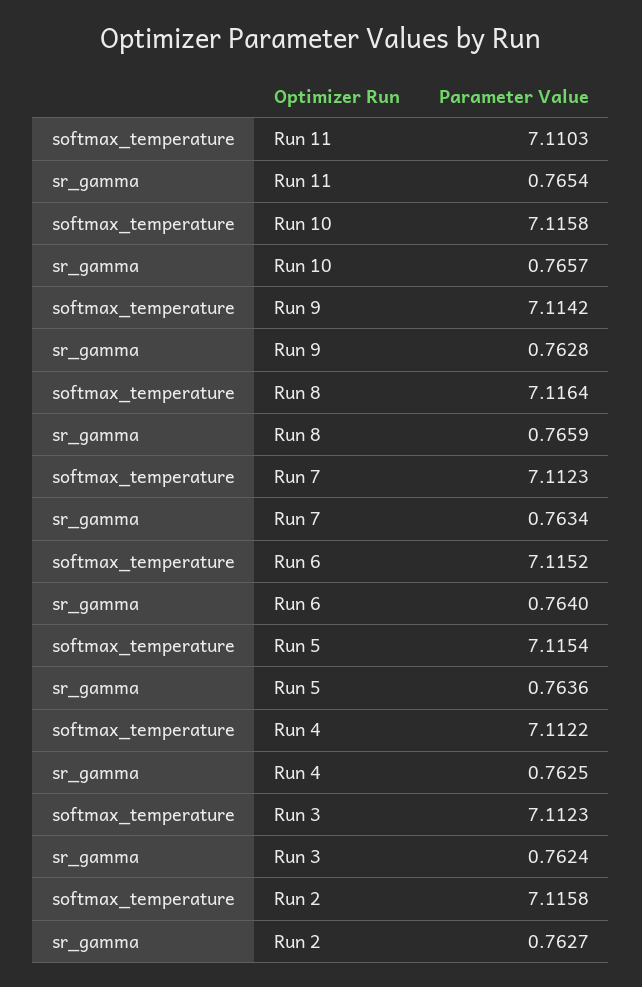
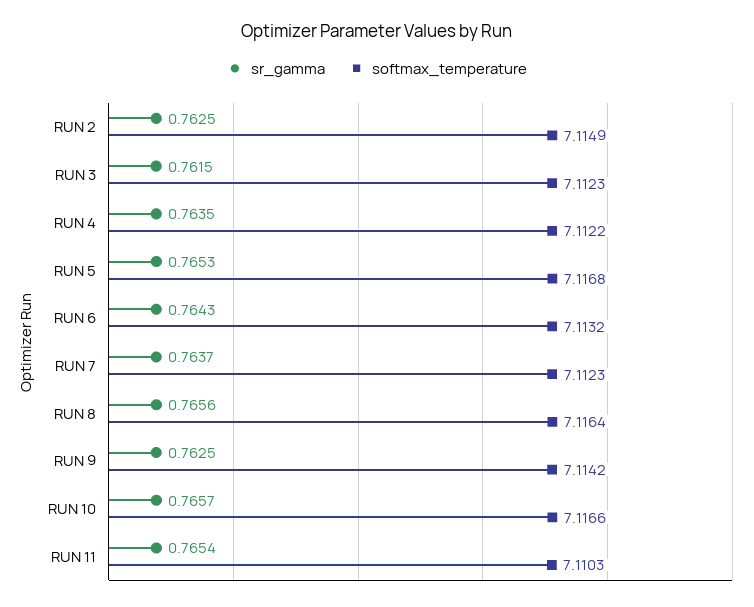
  {
    "softmax_temperature": {
      "Run 11": 7.1103,
-     "Run 10": 7.1158,
+     "Run 10": 7.1166,
      "Run 9": 7.1142,
      "Run 8": 7.1164,
      "Run 7": 7.1123,
-     "Run 6": 7.1152,
+     "Run 6": 7.1132,
-     "Run 5": 7.1154,
+     "Run 5": 7.1168,
      "Run 4": 7.1122,
      "Run 3": 7.1123,
-     "Run 2": 7.1158
+     "Run 2": 7.1149
    },
    "sr_gamma": {
      "Run 11": 0.7654,
      "Run 10": 0.7657,
-     "Run 9": 0.7628,
+     "Run 9": 0.7625,
-     "Run 8": 0.7659,
+     "Run 8": 0.7656,
-     "Run 7": 0.7634,
+     "Run 7": 0.7637,
-     "Run 6": 0.764,
+     "Run 6": 0.7643,
-     "Run 5": 0.7636,
+     "Run 5": 0.7653,
-     "Run 4": 0.7625,
+     "Run 4": 0.7635,
-     "Run 3": 0.7624,
+     "Run 3": 0.7615,
-     "Run 2": 0.7627
+     "Run 2": 0.7625
    }
  }

